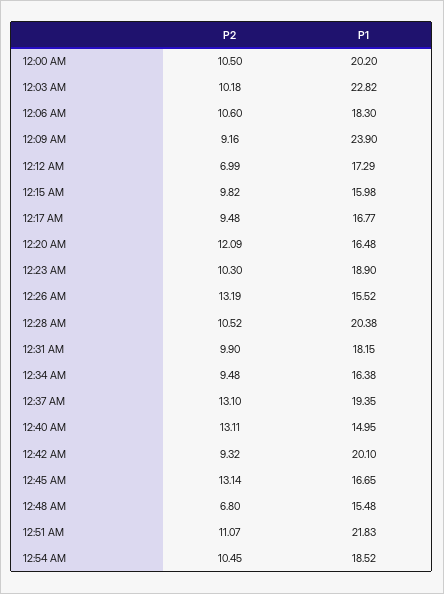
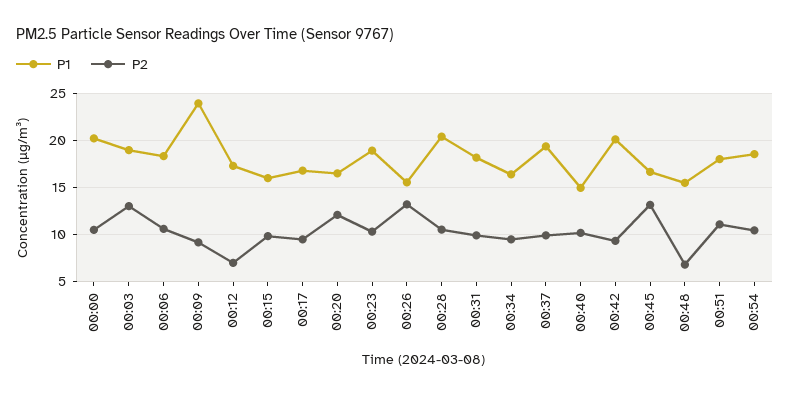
  {
    "P2": {
      "12:00 AM": 10.5,
-     "12:03 AM": 10.18,
+     "12:03 AM": 13,
      "12:06 AM": 10.6,
      "12:09 AM": 9.16,
      "12:12 AM": 6.99,
      "12:15 AM": 9.82,
      "12:17 AM": 9.48,
      "12:20 AM": 12.09,
      "12:23 AM": 10.3,
      "12:26 AM": 13.19,
      "12:28 AM": 10.52,
      "12:31 AM": 9.9,
      "12:34 AM": 9.48,
-     "12:37 AM": 13.1,
+     "12:37 AM": 10,
-     "12:40 AM": 13.11,
+     "12:40 AM": 10,
      "12:42 AM": 9.32,
      "12:45 AM": 13.14,
      "12:48 AM": 6.8,
      "12:51 AM": 11.07,
      "12:54 AM": 10.45
    },
    "P1": {
      "12:00 AM": 20.2,
-     "12:03 AM": 22.82,
+     "12:03 AM": 19,
      "12:06 AM": 18.3,
      "12:09 AM": 23.9,
      "12:12 AM": 17.29,
      "12:15 AM": 15.98,
      "12:17 AM": 16.77,
      "12:20 AM": 16.48,
      "12:23 AM": 18.9,
      "12:26 AM": 15.52,
      "12:28 AM": 20.38,
      "12:31 AM": 18.15,
      "12:34 AM": 16.38,
      "12:37 AM": 19.35,
      "12:40 AM": 14.95,
      "12:42 AM": 20.1,
      "12:45 AM": 16.65,
      "12:48 AM": 15.48,
-     "12:51 AM": 21.83,
+     "12:51 AM": 18,
      "12:54 AM": 18.52
    }
  }

